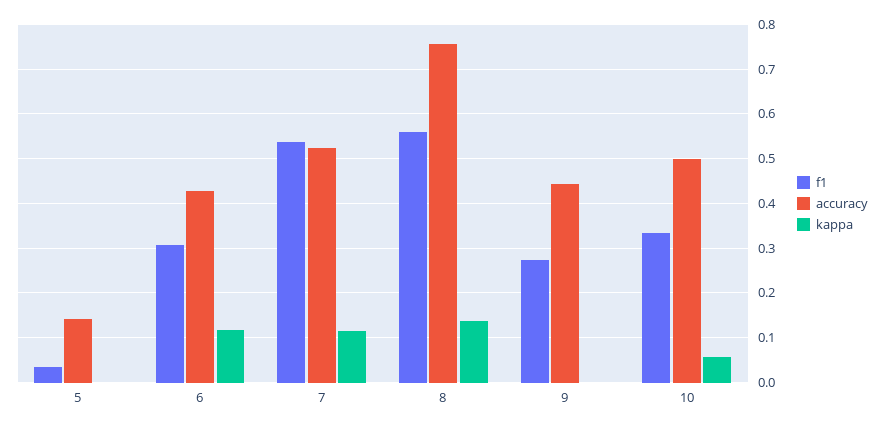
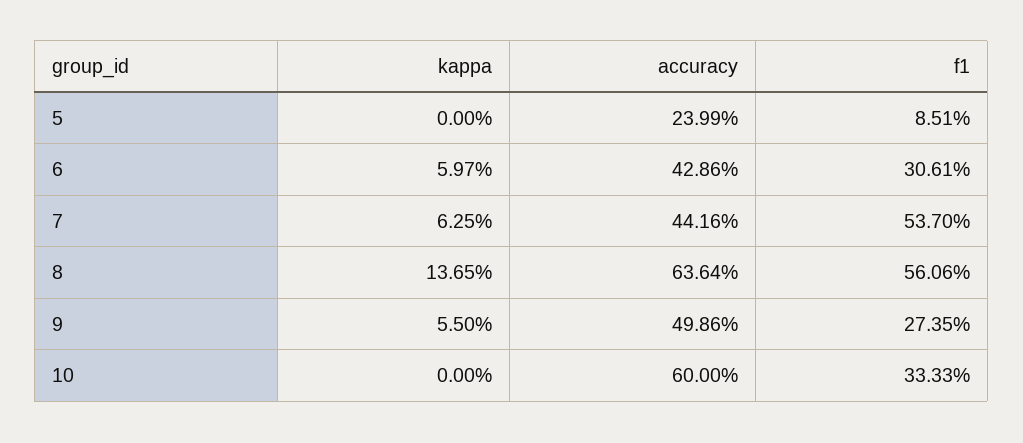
  {
    "f1": {
-     "5": 0.04,
+     "5": 0.0851,
      "6": 0.3061,
      "7": 0.537,
      "8": 0.5606,
      "9": 0.2735,
      "10": 0.3333
    },
    "accuracy": {
-     "5": 0.14,
+     "5": 0.2399,
      "6": 0.4286,
-     "7": 0.52,
+     "7": 0.4416,
-     "8": 0.76,
+     "8": 0.6364,
-     "9": 0.44,
+     "9": 0.4986,
-     "10": 0.5
+     "10": 0.6
    },
    "kappa": {
      "5": 0,
-     "6": 0.12,
+     "6": 0.0597,
-     "7": 0.12,
+     "7": 0.0625,
      "8": 0.1365,
-     "9": 0,
+     "9": 0.055,
-     "10": 0.06
+     "10": 0
    }
  }

